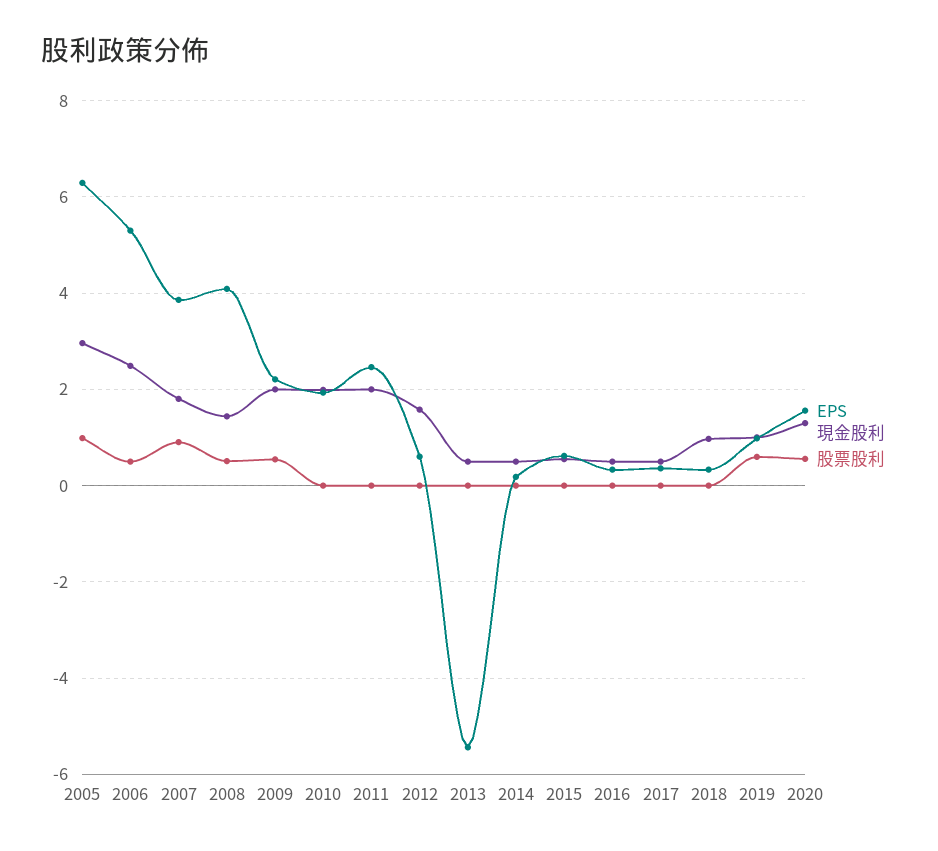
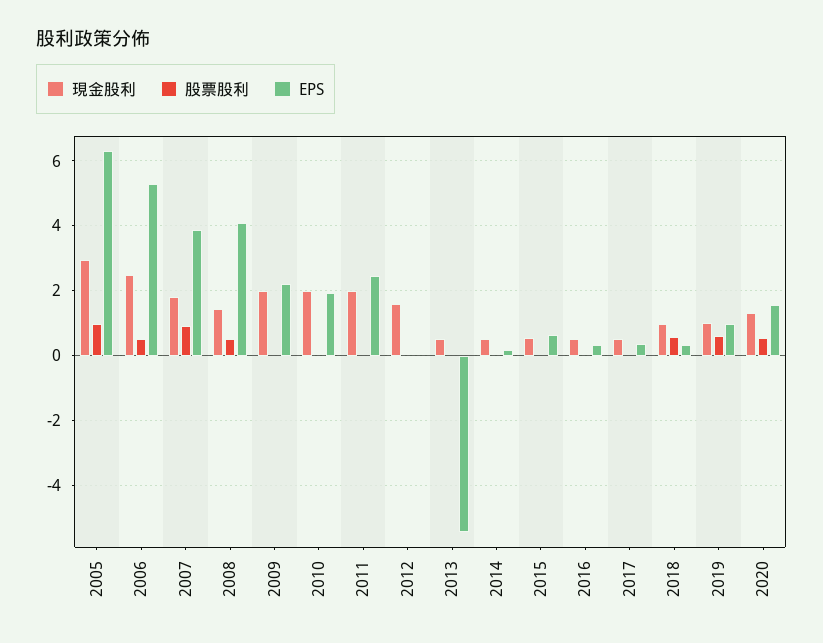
  {
    "EPS": {
      "2005": 6.2,
      "2006": 5.4,
      "2007": 3.8,
      "2008": 4,
      "2009": 2.2,
      "2010": 2,
      "2011": 2.4,
-     "2012": 0.6,
+     "2012": 0,
      "2013": -5.4,
      "2014": 0.2,
      "2015": 0.6,
      "2016": 0.4,
      "2017": 0.4,
      "2018": 0.4,
      "2019": 1,
      "2020": 1.6
    },
    "現金股利": {
      "2005": 3,
      "2006": 2.4,
      "2007": 1.8,
      "2008": 1.4,
      "2009": 2,
      "2010": 2,
      "2011": 2,
      "2012": 1.6,
      "2013": 0.6,
      "2014": 0.6,
      "2015": 0.6,
      "2016": 0.6,
      "2017": 0.6,
      "2018": 1,
      "2019": 1,
      "2020": 1.4
    },
    "股票股利": {
      "2005": 1,
      "2006": 0.4,
      "2007": 1,
      "2008": 0.6,
-     "2009": 0.6,
+     "2009": 0,
      "2010": 0,
      "2011": 0,
      "2012": 0,
      "2013": 0,
      "2014": 0,
      "2015": 0,
      "2016": 0,
      "2017": 0,
-     "2018": 0,
+     "2018": 0.6,
      "2019": 0.6,
      "2020": 0.6
    }
  }

